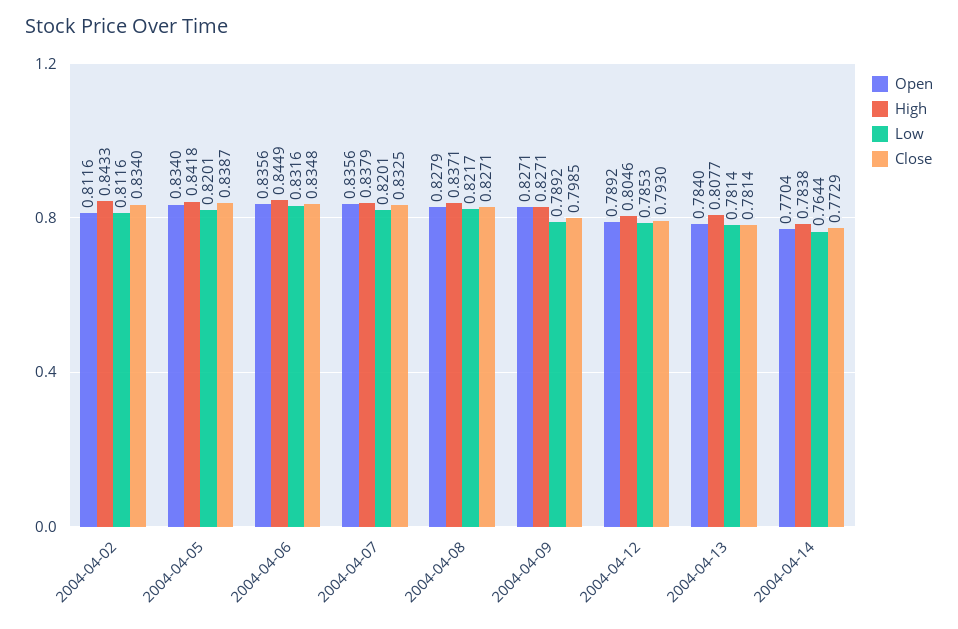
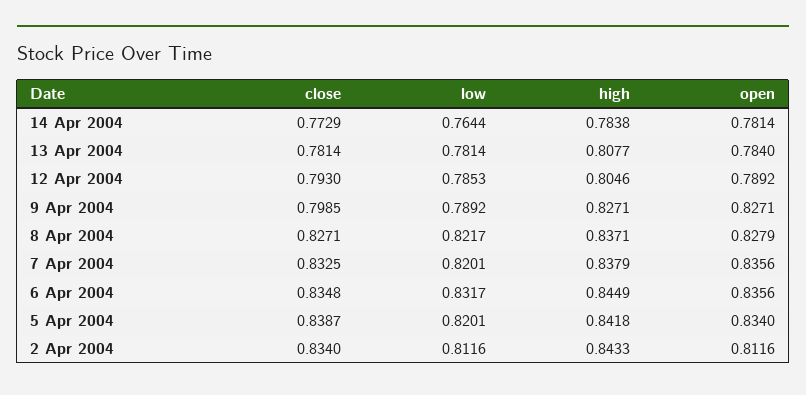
  {
    "Open": {
      "2004-04-02": 0.8116,
      "2004-04-05": 0.834,
      "2004-04-06": 0.8356,
      "2004-04-07": 0.8356,
      "2004-04-08": 0.8279,
      "2004-04-09": 0.8271,
      "2004-04-12": 0.7892,
      "2004-04-13": 0.784,
-     "2004-04-14": 0.7704
+     "2004-04-14": 0.7814
    },
    "High": {
      "2004-04-02": 0.8433,
      "2004-04-05": 0.8418,
      "2004-04-06": 0.8449,
      "2004-04-07": 0.8379,
      "2004-04-08": 0.8371,
      "2004-04-09": 0.8271,
      "2004-04-12": 0.8046,
      "2004-04-13": 0.8077,
      "2004-04-14": 0.7838
    },
    "Low": {
      "2004-04-02": 0.8116,
      "2004-04-05": 0.8201,
-     "2004-04-06": 0.8316,
+     "2004-04-06": 0.8317,
      "2004-04-07": 0.8201,
      "2004-04-08": 0.8217,
      "2004-04-09": 0.7892,
      "2004-04-12": 0.7853,
      "2004-04-13": 0.7814,
      "2004-04-14": 0.7644
    },
    "Close": {
      "2004-04-02": 0.834,
      "2004-04-05": 0.8387,
      "2004-04-06": 0.8348,
      "2004-04-07": 0.8325,
      "2004-04-08": 0.8271,
      "2004-04-09": 0.7985,
      "2004-04-12": 0.793,
      "2004-04-13": 0.7814,
      "2004-04-14": 0.7729
    }
  }

